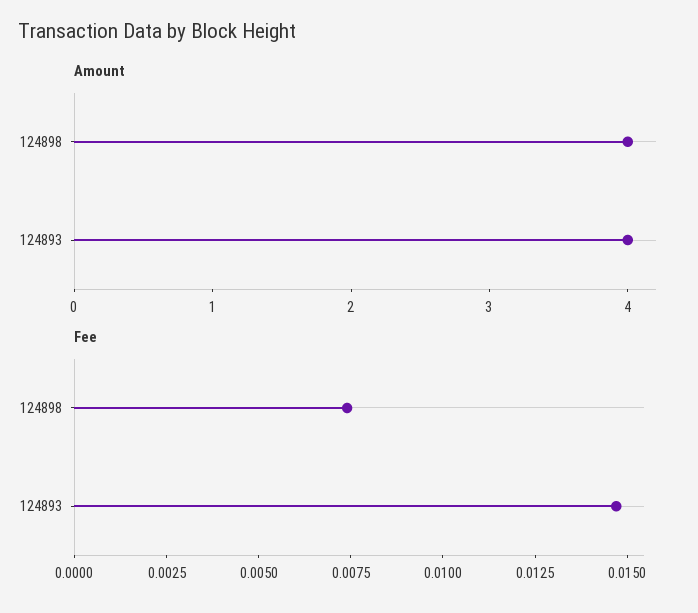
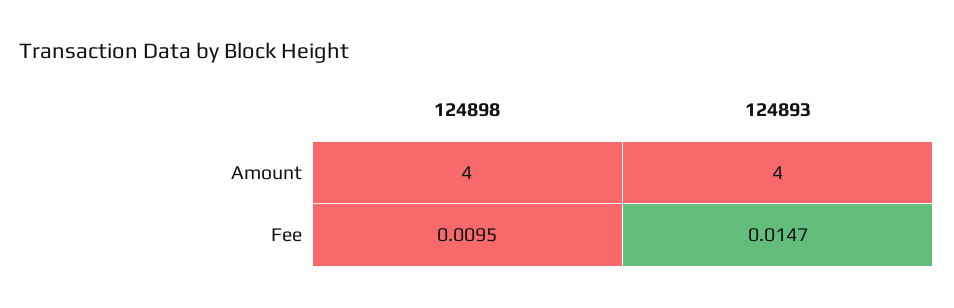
  {
    "Amount": {
      "124898": 4,
      "124893": 4
    },
    "Fee": {
-     "124898": 0.0075,
+     "124898": 0.0095,
      "124893": 0.0147
    }
  }

